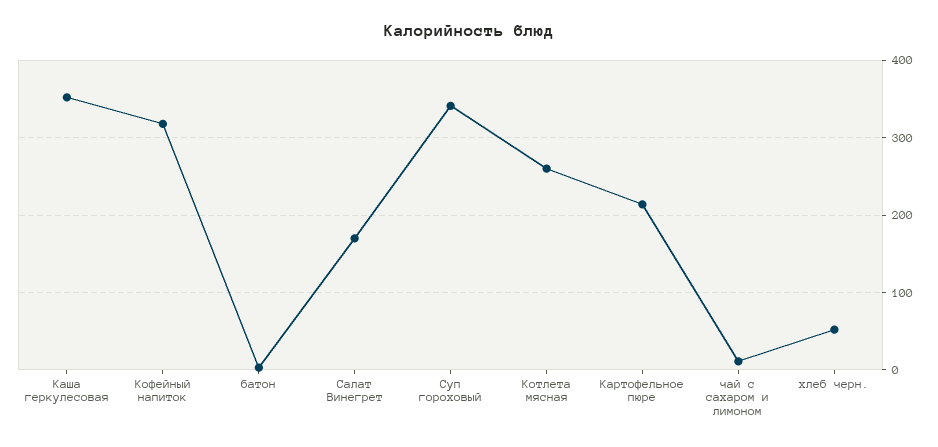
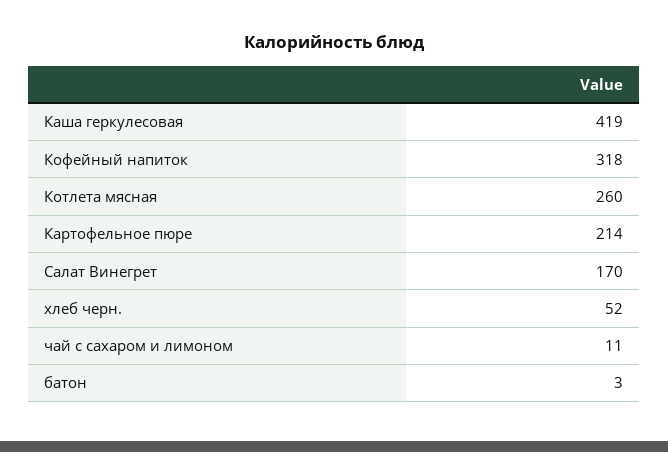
  {
-   "Каша геркулесовая": 350,
+   "Каша геркулесовая": 419,
    "Кофейный напиток": 318,
    "батон": 3,
    "Салат Винегрет": 170,
-   "Суп гороховый": 340,
    "Котлета мясная": 260,
    "Картофельное пюре": 214,
    "чай с сахаром и лимоном": 11,
    "хлеб черн.": 52
  }

